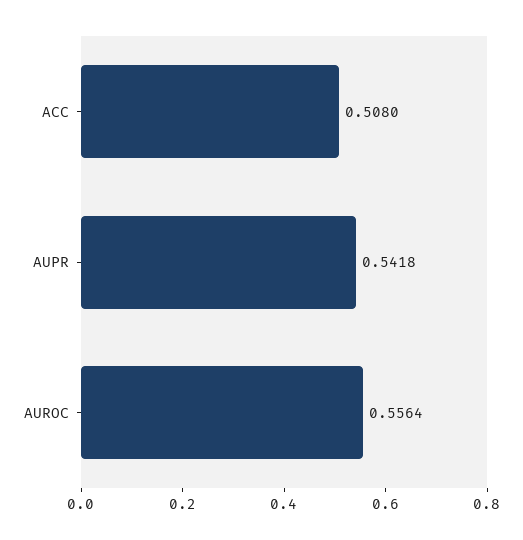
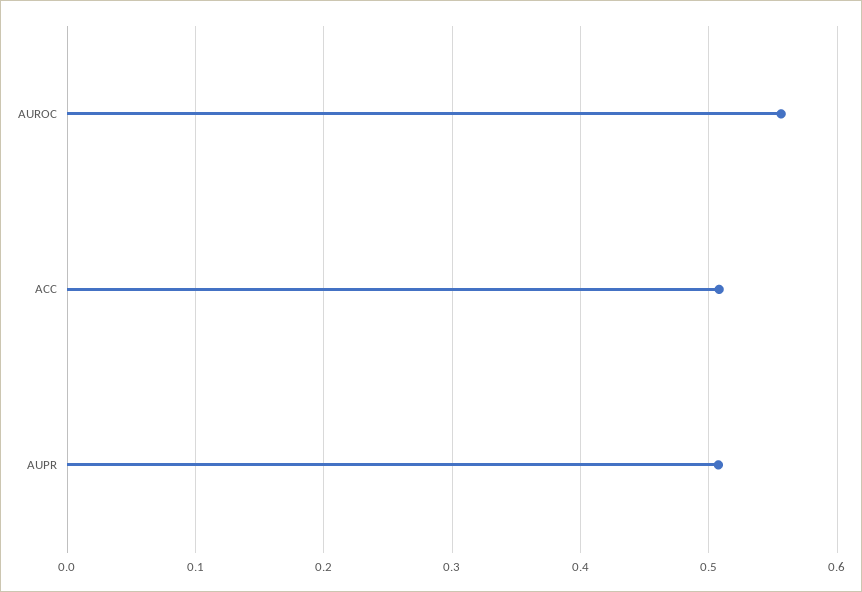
  {
    "ACC": 0.508,
-   "AUPR": 0.5418,
+   "AUPR": 0.51,
    "AUROC": 0.5564
  }

